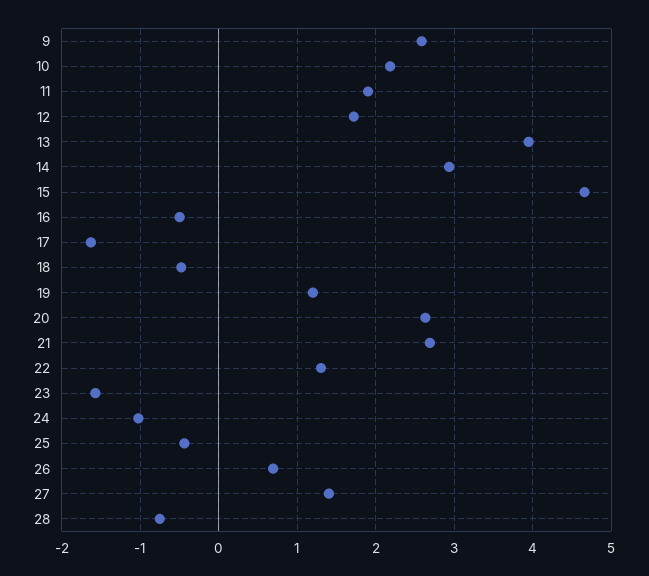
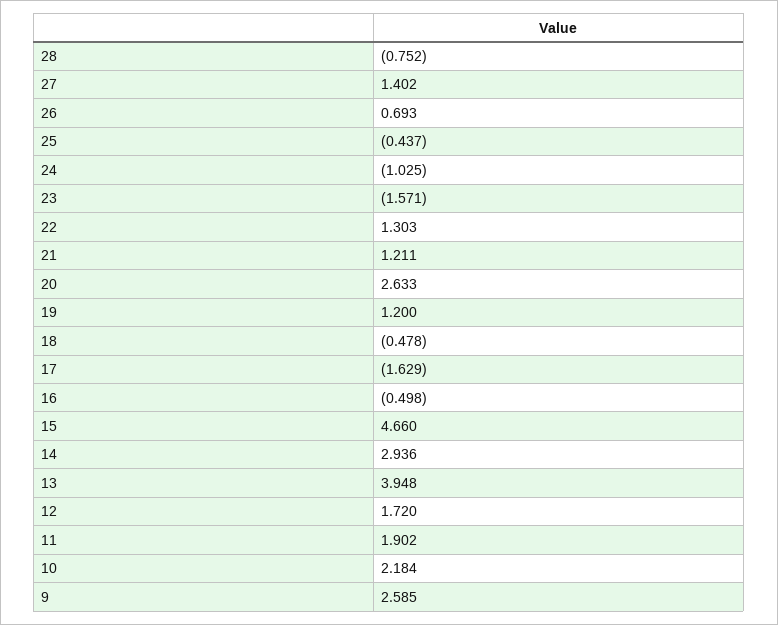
  {
    "9": 2.585,
    "10": 2.184,
    "11": 1.902,
    "12": 1.72,
    "13": 3.948,
    "14": 2.936,
    "15": 4.66,
    "16": -0.498,
    "17": -1.629,
    "18": -0.478,
    "19": 1.2,
    "20": 2.633,
-   "21": 2.7,
+   "21": 1.211,
    "22": 1.303,
    "23": -1.571,
    "24": -1.025,
    "25": -0.437,
    "26": 0.693,
    "27": 1.402,
    "28": -0.752
  }

